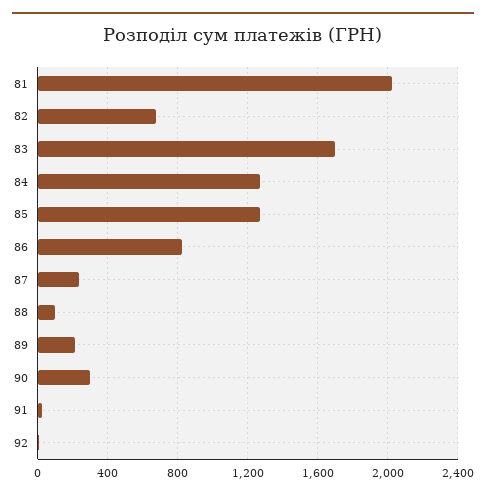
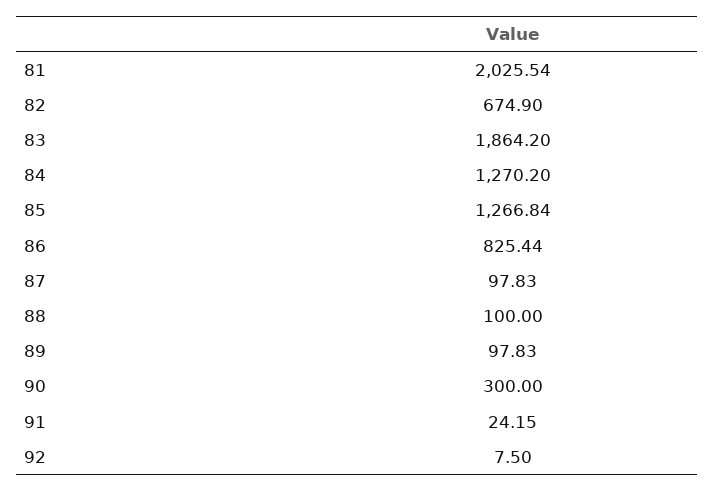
  {
    "81": 2025.54,
    "82": 674.9,
-   "83": 1700,
+   "83": 1864.2,
    "84": 1270.2,
    "85": 1266.84,
    "86": 825.44,
-   "87": 250,
+   "87": 97.83,
    "88": 100,
-   "89": 200,
+   "89": 97.83,
    "90": 300,
    "91": 24.15,
    "92": 7.5
  }

